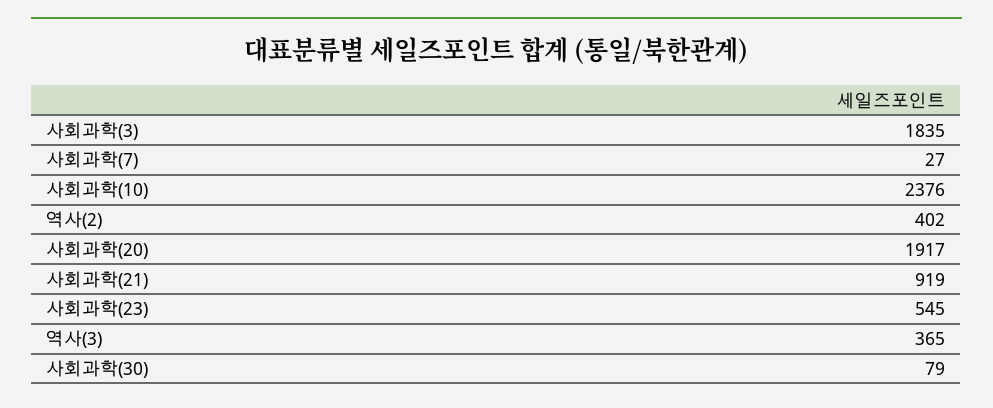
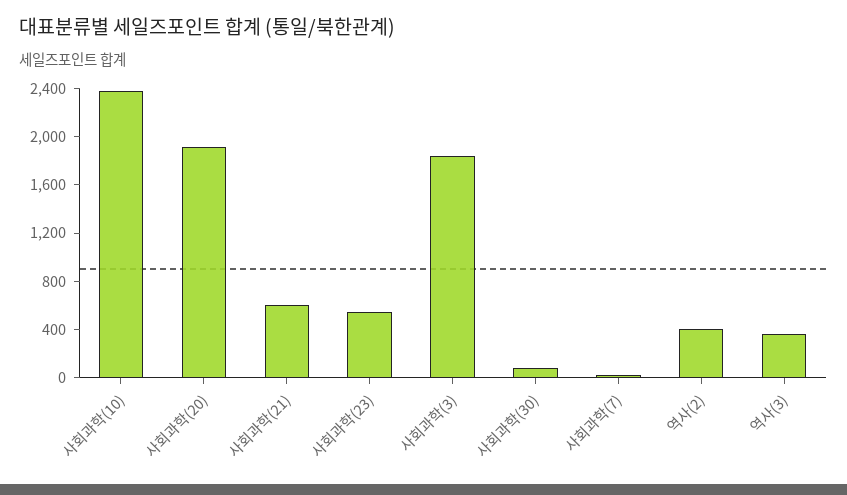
  {
    "사회과학(3)": 1835,
    "사회과학(7)": 27,
    "사회과학(10)": 2376,
    "역사(2)": 402,
    "사회과학(20)": 1917,
-   "사회과학(21)": 919,
+   "사회과학(21)": 600,
    "사회과학(23)": 545,
    "역사(3)": 365,
    "사회과학(30)": 79
  }

